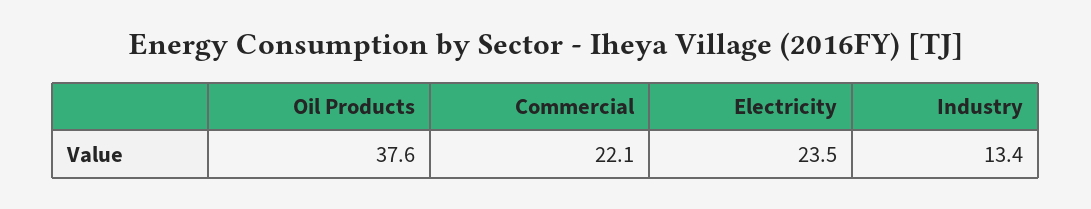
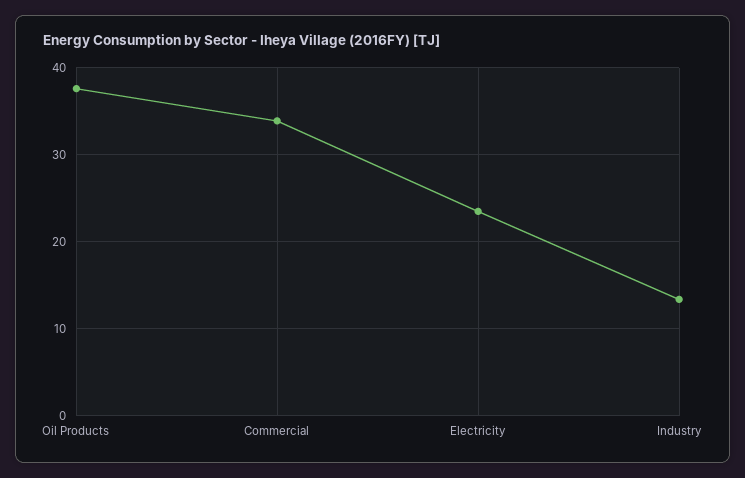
  {
    "Oil Products": 37.6,
-   "Commercial": 22.1,
+   "Commercial": 34,
    "Electricity": 23.5,
    "Industry": 13.4
  }

